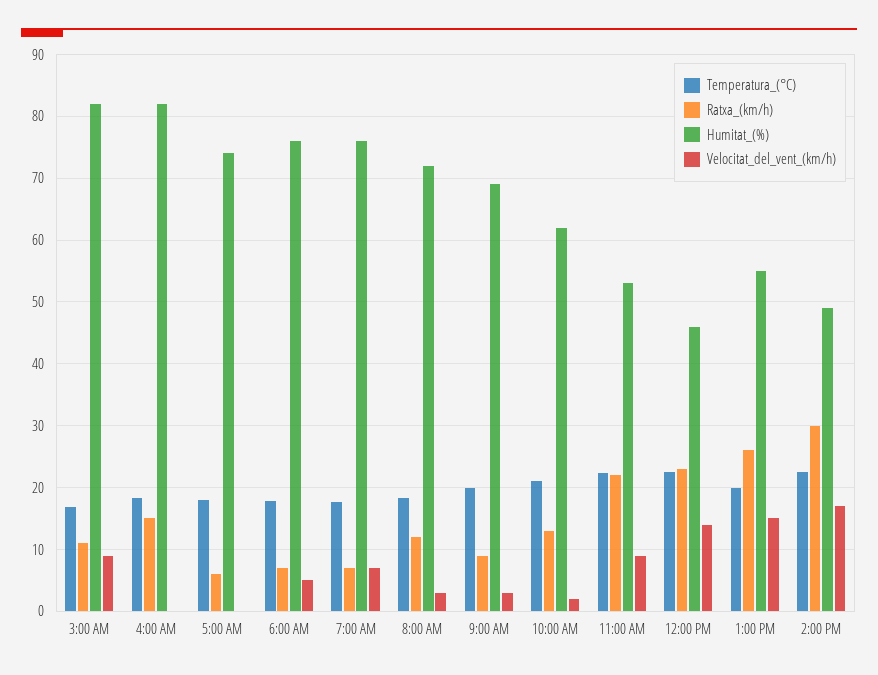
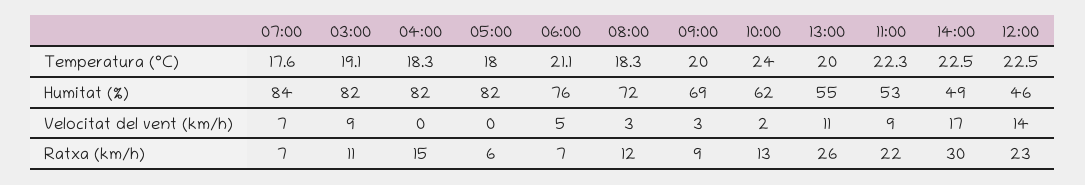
  {
    "Temperatura_(°C)": {
-     "3:00 AM": 17,
+     "3:00 AM": 19.1,
      "4:00 AM": 18.3,
      "5:00 AM": 18,
-     "6:00 AM": 18,
+     "6:00 AM": 21.1,
      "7:00 AM": 17.6,
      "8:00 AM": 18.3,
      "9:00 AM": 20,
-     "10:00 AM": 21,
+     "10:00 AM": 24,
      "11:00 AM": 22.3,
      "12:00 PM": 22.5,
      "1:00 PM": 20,
      "2:00 PM": 22.5
    },
    "Ratxa_(km/h)": {
      "3:00 AM": 11,
      "4:00 AM": 15,
      "5:00 AM": 6,
      "6:00 AM": 7,
      "7:00 AM": 7,
      "8:00 AM": 12,
      "9:00 AM": 9,
      "10:00 AM": 13,
      "11:00 AM": 22,
      "12:00 PM": 23,
      "1:00 PM": 26,
      "2:00 PM": 30
    },
    "Humitat_(%)": {
      "3:00 AM": 82,
      "4:00 AM": 82,
-     "5:00 AM": 74,
+     "5:00 AM": 82,
      "6:00 AM": 76,
-     "7:00 AM": 76,
+     "7:00 AM": 84,
      "8:00 AM": 72,
      "9:00 AM": 69,
      "10:00 AM": 62,
      "11:00 AM": 53,
      "12:00 PM": 46,
      "1:00 PM": 55,
      "2:00 PM": 49
    },
    "Velocitat_del_vent_(km/h)": {
      "3:00 AM": 9,
      "4:00 AM": 0,
      "5:00 AM": 0,
      "6:00 AM": 5,
      "7:00 AM": 7,
      "8:00 AM": 3,
      "9:00 AM": 3,
      "10:00 AM": 2,
      "11:00 AM": 9,
      "12:00 PM": 14,
-     "1:00 PM": 15,
+     "1:00 PM": 11,
      "2:00 PM": 17
    }
  }

